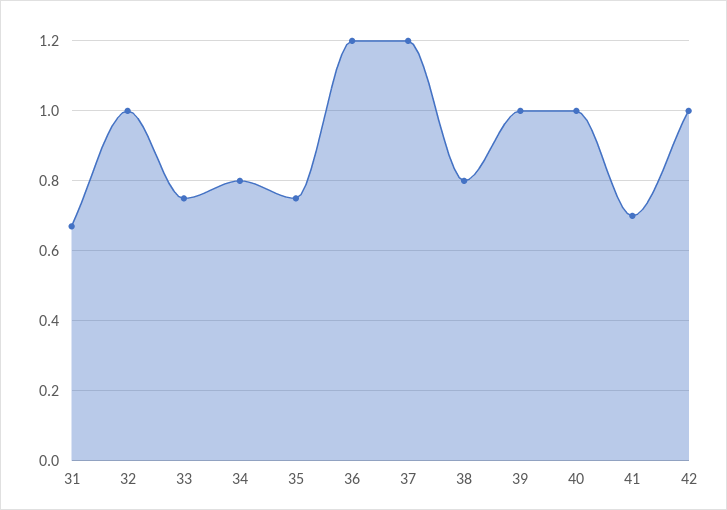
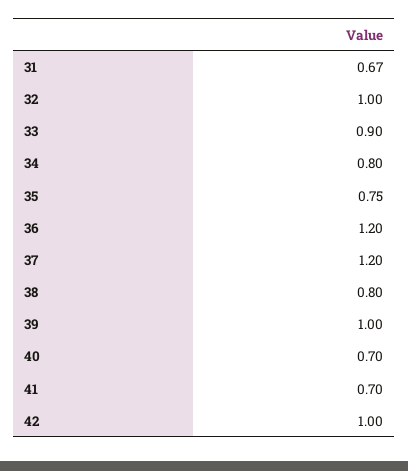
  {
    "31": 0.67,
    "32": 1,
-   "33": 0.75,
+   "33": 0.9,
    "34": 0.8,
    "35": 0.75,
    "36": 1.2,
    "37": 1.2,
    "38": 0.8,
    "39": 1,
-   "40": 1,
+   "40": 0.7,
    "41": 0.7,
    "42": 1
  }

